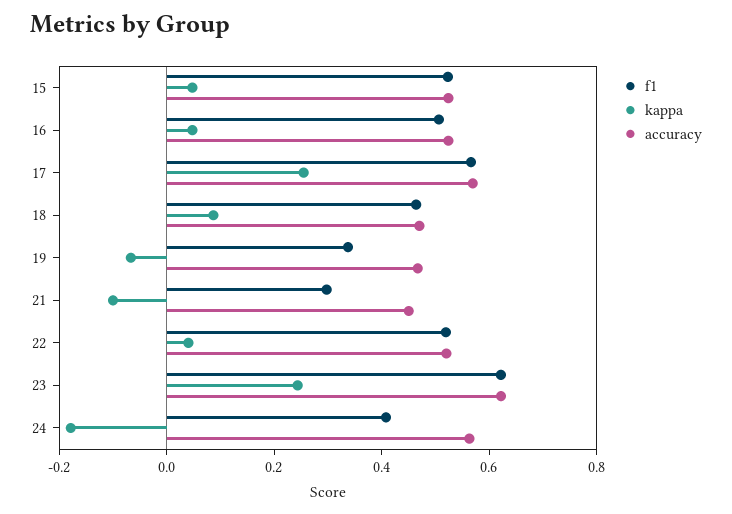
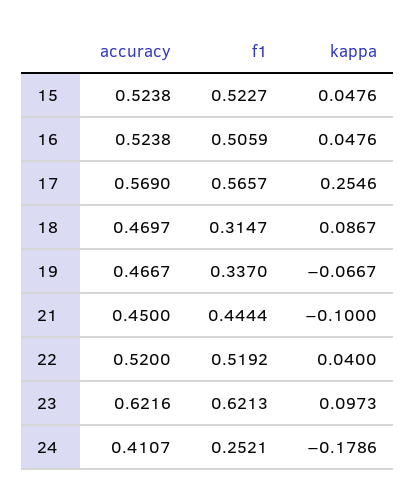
  {
    "f1": {
      "15": 0.5227,
      "16": 0.5059,
      "17": 0.5657,
-     "18": 0.45,
+     "18": 0.3147,
      "19": 0.337,
-     "21": 0.3,
+     "21": 0.4444,
      "22": 0.5192,
      "23": 0.6213,
-     "24": 0.4
+     "24": 0.2521
    },
    "kappa": {
      "15": 0.0476,
      "16": 0.0476,
      "17": 0.2546,
      "18": 0.0867,
      "19": -0.0667,
      "21": -0.1,
      "22": 0.04,
-     "23": 0.25,
+     "23": 0.0973,
      "24": -0.1786
    },
    "accuracy": {
      "15": 0.5238,
      "16": 0.5238,
      "17": 0.569,
      "18": 0.4697,
      "19": 0.4667,
      "21": 0.45,
      "22": 0.52,
      "23": 0.6216,
-     "24": 0.55
+     "24": 0.4107
    }
  }

